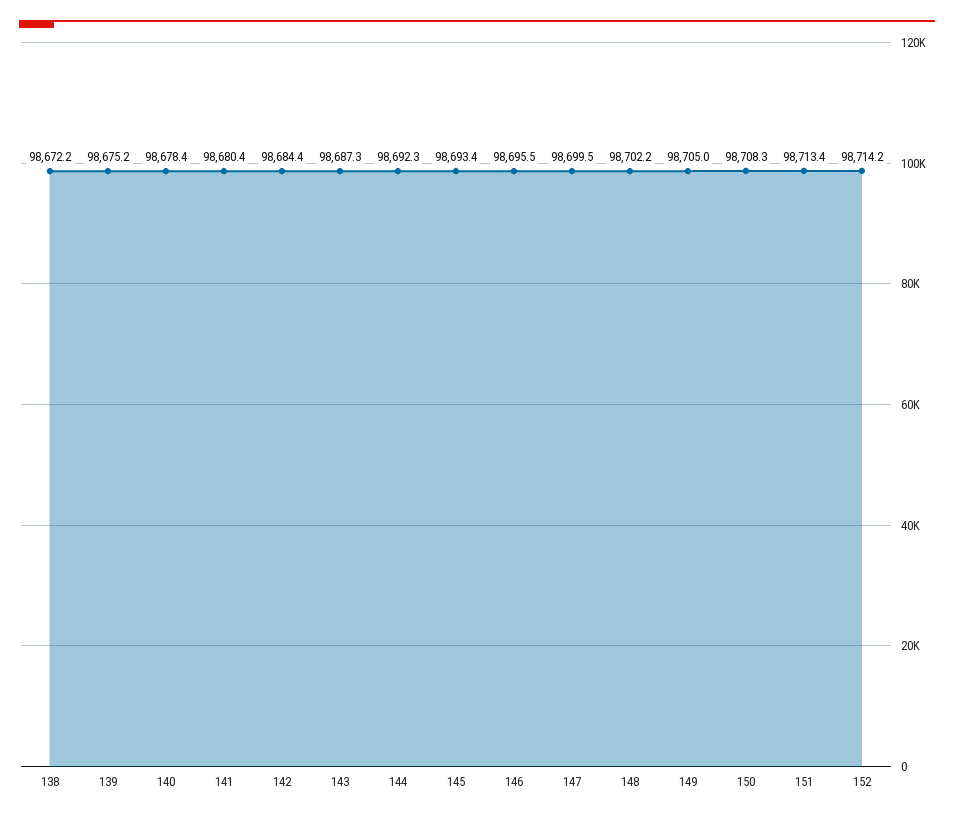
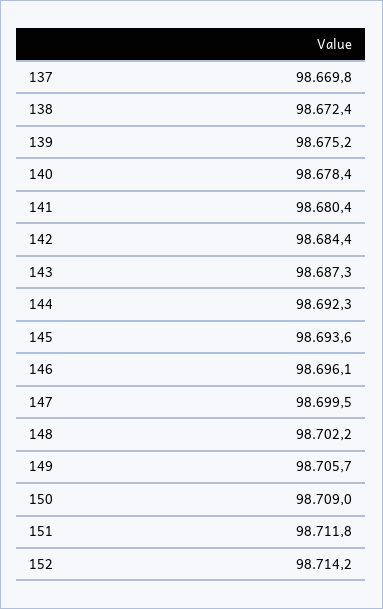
  {
-   "138": 98672.2,
+   "138": 98672.4,
    "139": 98675.2,
    "140": 98678.4,
    "141": 98680.4,
    "142": 98684.4,
    "143": 98687.3,
    "144": 98692.3,
-   "145": 98693.4,
+   "145": 98693.6,
-   "146": 98695.5,
+   "146": 98696.1,
    "147": 98699.5,
    "148": 98702.2,
-   "149": 98705,
+   "149": 98705.7,
-   "150": 98708.3,
+   "150": 98709,
-   "151": 98713.4,
+   "151": 98711.8,
-   "152": 98714.2
+   "152": 98714.2,
+   "137": 98669.8
  }

